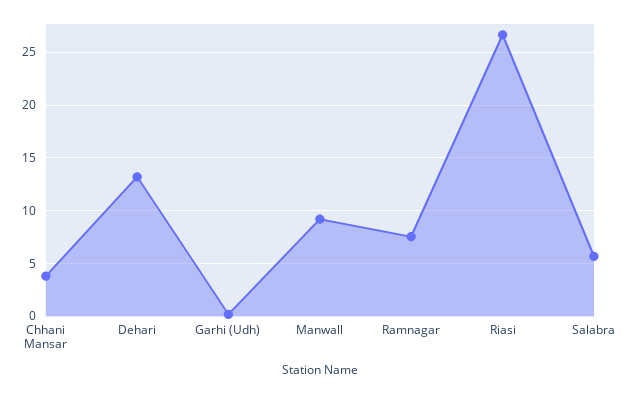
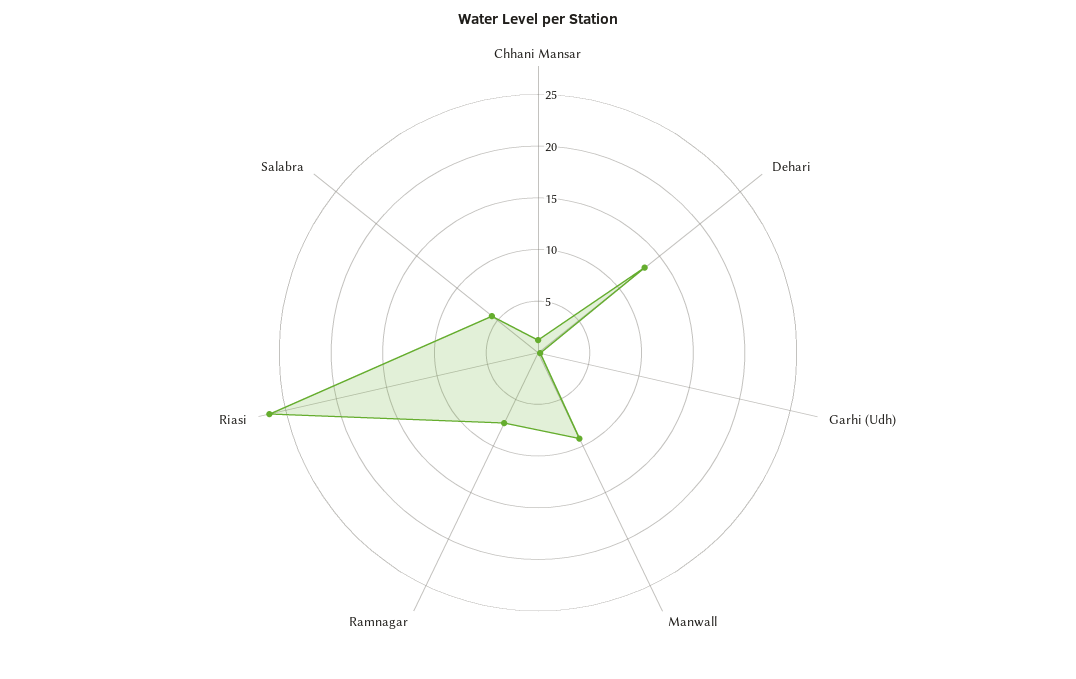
  {
-   "Chhani Mansar": 4,
+   "Chhani Mansar": 1,
    "Dehari": 13,
    "Garhi (Udh)": 0,
    "Manwall": 9,
    "Ramnagar": 8,
    "Riasi": 27,
    "Salabra": 6
  }

